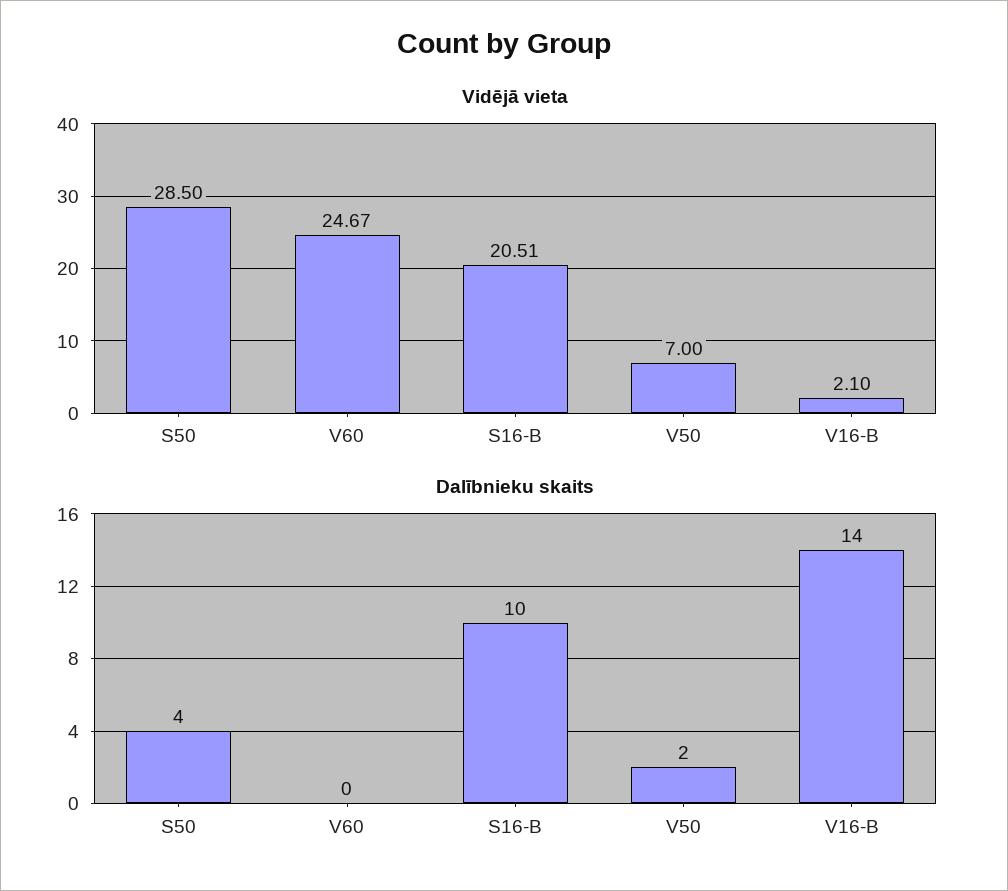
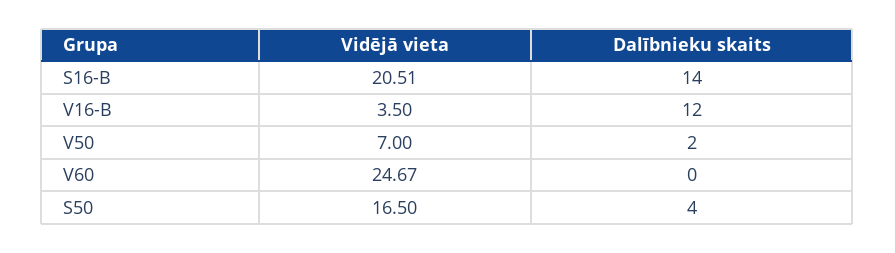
  {
    "Vidējā vieta": {
-     "S50": 28.5,
+     "S50": 16.5,
      "V60": 24.67,
      "S16-B": 20.51,
      "V50": 7,
-     "V16-B": 2.1
+     "V16-B": 3.5
    },
    "Dalībnieku skaits": {
      "S50": 4,
      "V60": 0,
-     "S16-B": 10,
+     "S16-B": 14,
      "V50": 2,
-     "V16-B": 14
+     "V16-B": 12
    }
  }

